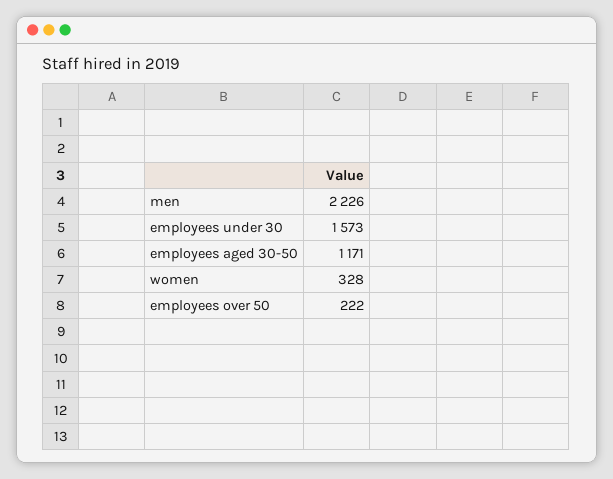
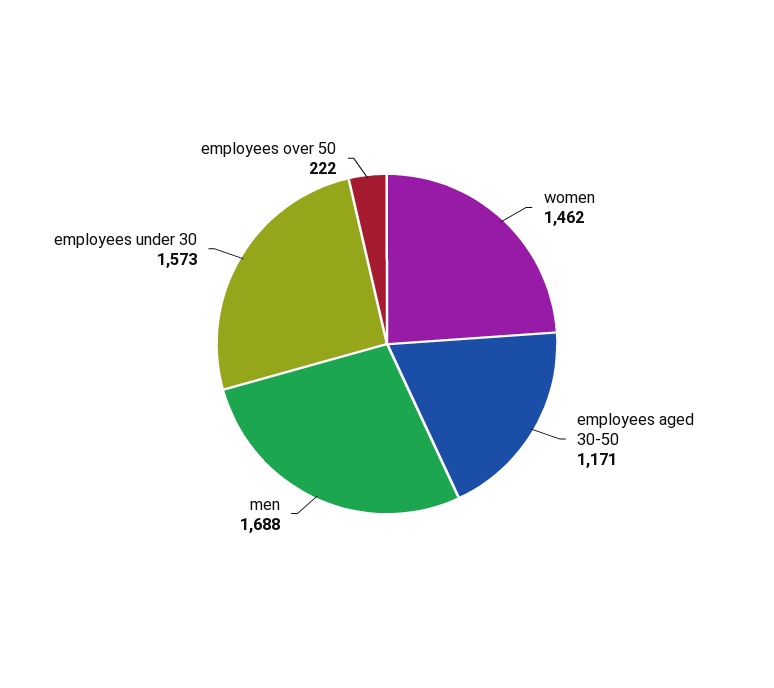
  {
-   "men": 2226,
+   "men": 1688,
    "employees under 30": 1573,
    "employees aged 30-50": 1171,
-   "women": 328,
+   "women": 1462,
    "employees over 50": 222
  }

